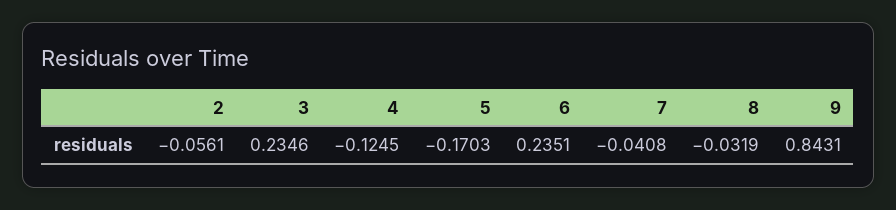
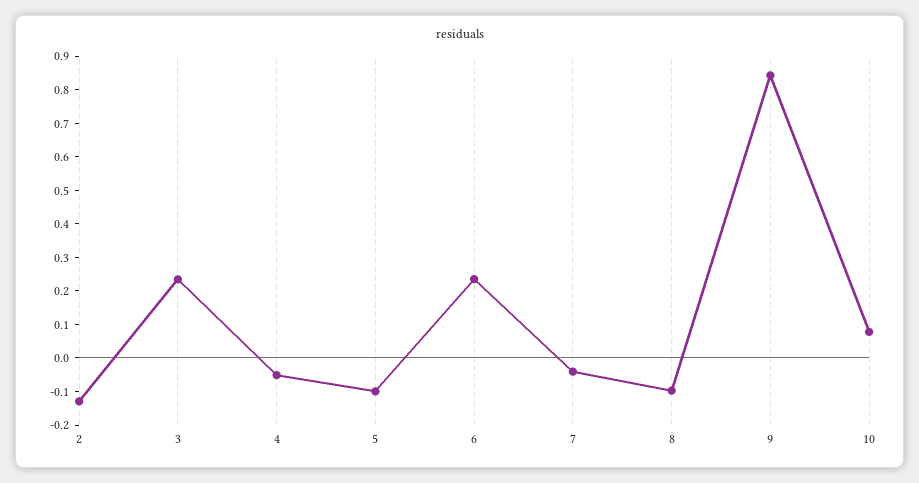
  {
-   "2": -0.0561,
+   "2": -0.125,
    "3": 0.2346,
-   "4": -0.1245,
+   "4": -0.05,
-   "5": -0.1703,
+   "5": -0.1,
    "6": 0.2351,
    "7": -0.0408,
-   "8": -0.0319,
+   "8": -0.1,
-   "9": 0.8431
+   "9": 0.8431,
+   "10": 0.075
  }

